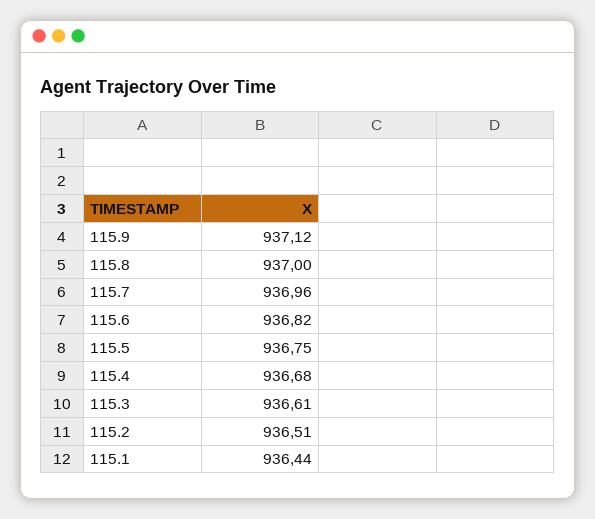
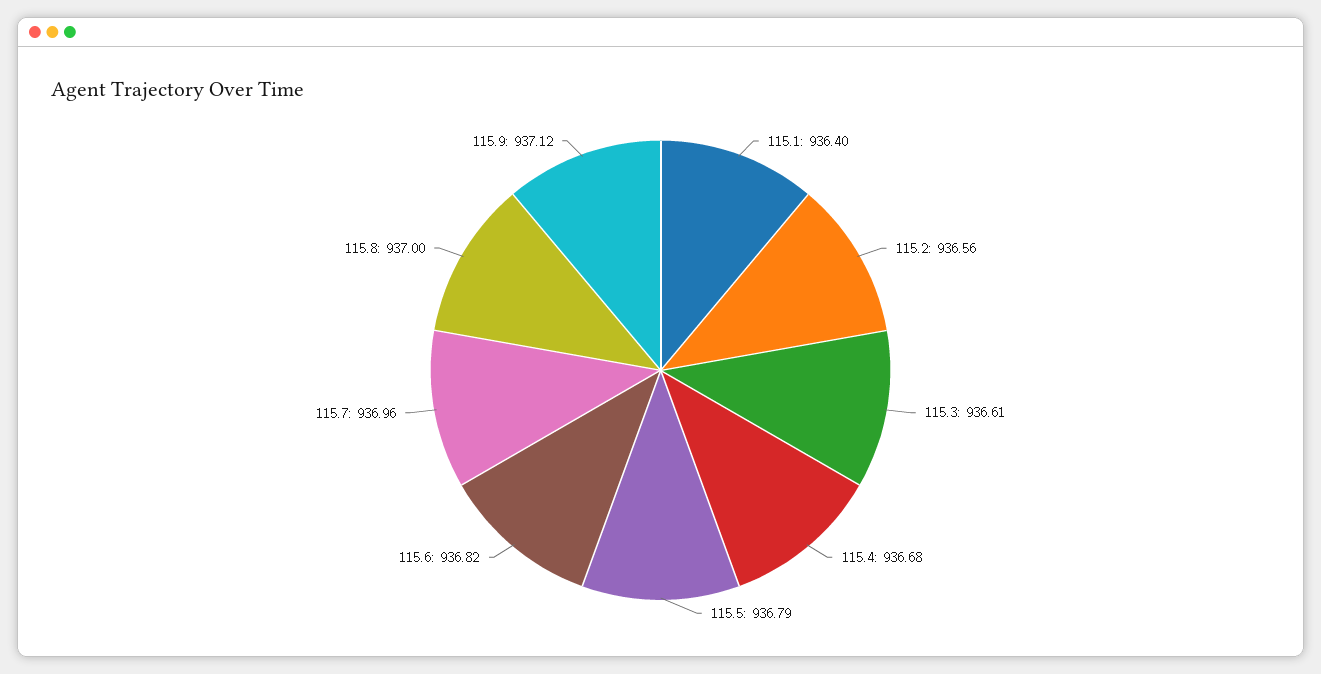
  {
    "115.9": 937.12,
    "115.8": 937,
    "115.7": 936.96,
    "115.6": 936.82,
-   "115.5": 936.75,
+   "115.5": 936.79,
    "115.4": 936.68,
    "115.3": 936.61,
-   "115.2": 936.51,
+   "115.2": 936.56,
-   "115.1": 936.44
+   "115.1": 936.4
  }

